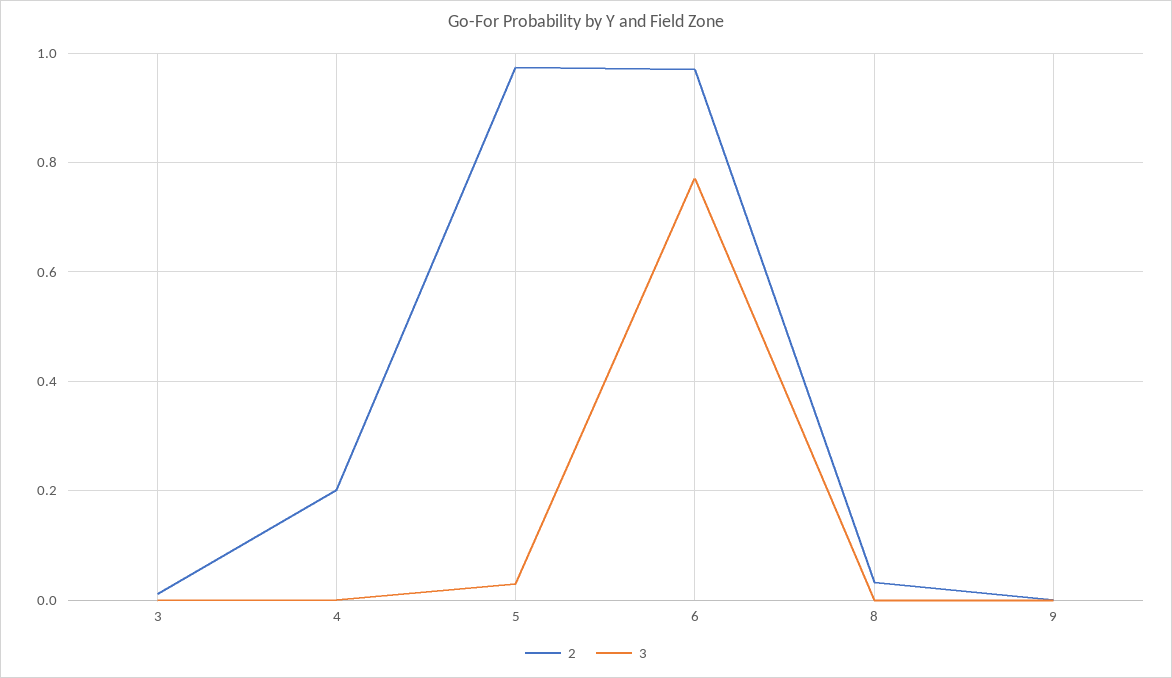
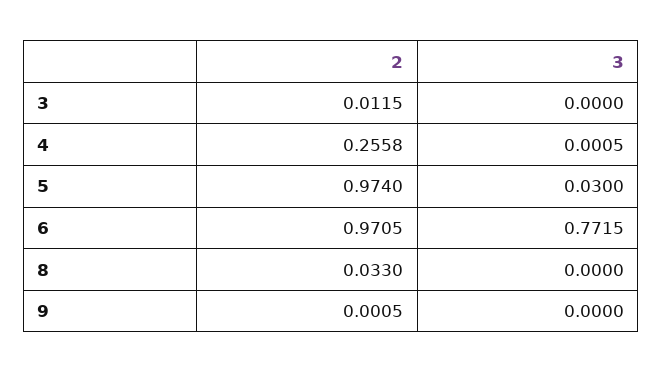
  {
    "2": {
      "3": 0.0115,
-     "4": 0.2,
+     "4": 0.2558,
      "5": 0.974,
      "6": 0.9705,
      "8": 0.033,
      "9": 0.0005
    },
    "3": {
      "3": 0,
      "4": 0.0005,
      "5": 0.03,
      "6": 0.7715,
      "8": 0,
      "9": 0
    }
  }

